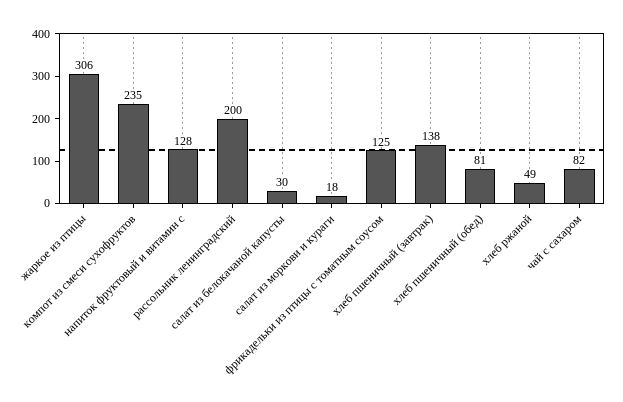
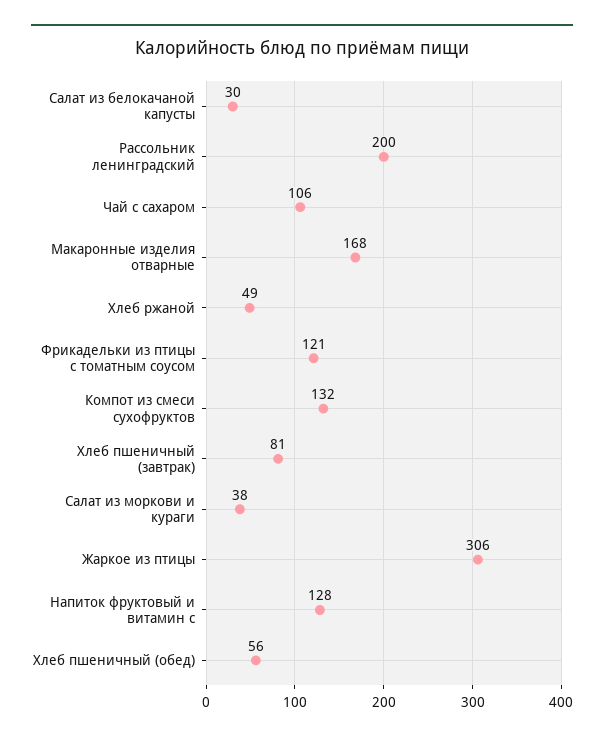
  {
    "жаркое из птицы": 306,
-   "компот из смеси сухофруктов": 235,
+   "компот из смеси сухофруктов": 132,
    "напиток фруктовый и витамин с": 128,
    "рассольник ленинградский": 200,
    "салат из белокачаной капусты": 30,
-   "салат из моркови и кураги": 18,
+   "салат из моркови и кураги": 38,
-   "фрикадельки из птицы с томатным соусом": 125,
+   "фрикадельки из птицы с томатным соусом": 121,
-   "хлеб пшеничный (завтрак)": 138,
+   "хлеб пшеничный (завтрак)": 81,
-   "хлеб пшеничный (обед)": 81,
+   "хлеб пшеничный (обед)": 56,
    "хлеб ржаной": 49,
-   "чай с сахаром": 82
+   "чай с сахаром": 106,
+   "Макаронные изделия отварные": 168
  }

